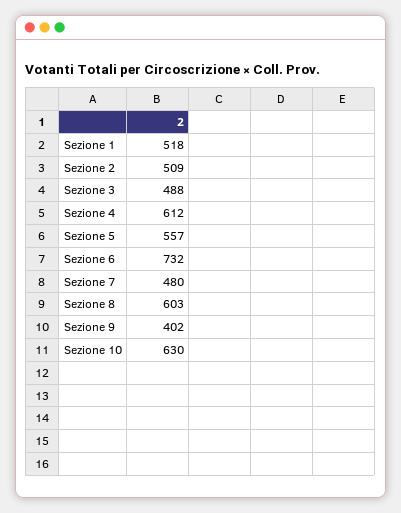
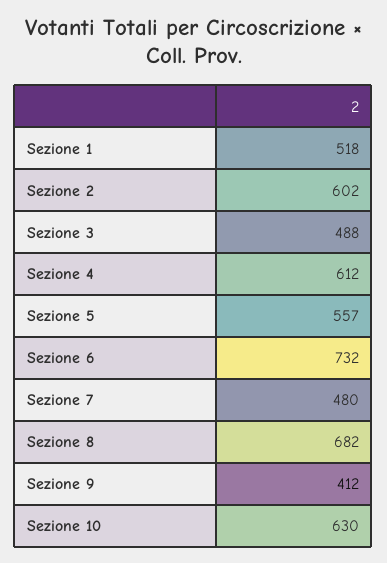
  {
    "Sezione 1": 518,
-   "Sezione 2": 509,
+   "Sezione 2": 602,
    "Sezione 3": 488,
    "Sezione 4": 612,
    "Sezione 5": 557,
    "Sezione 6": 732,
    "Sezione 7": 480,
-   "Sezione 8": 603,
+   "Sezione 8": 682,
-   "Sezione 9": 402,
+   "Sezione 9": 412,
    "Sezione 10": 630
  }

